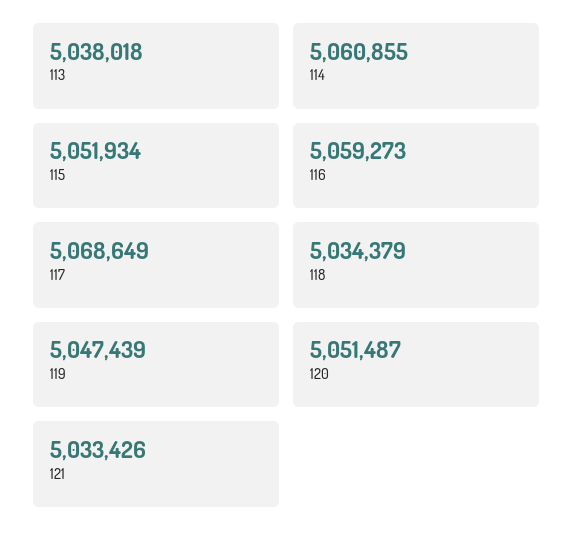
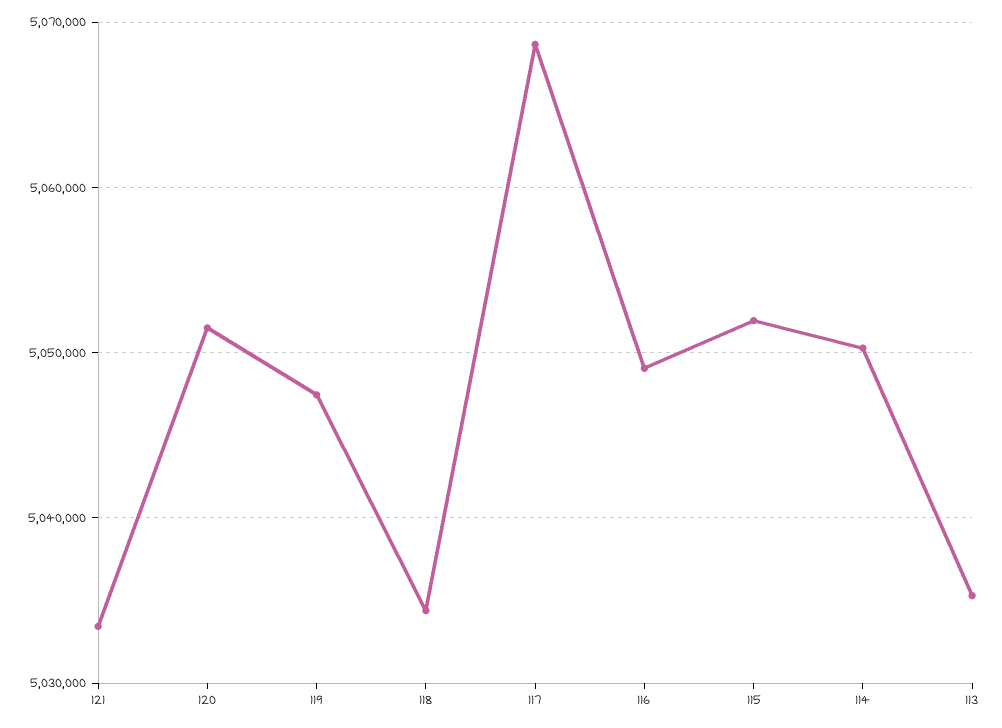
  {
-   "113": 5038018,
+   "113": 5035000,
-   "114": 5060855,
+   "114": 5050000,
    "115": 5051934,
-   "116": 5059273,
+   "116": 5049000,
    "117": 5068649,
    "118": 5034379,
    "119": 5047439,
    "120": 5051487,
    "121": 5033426
  }

